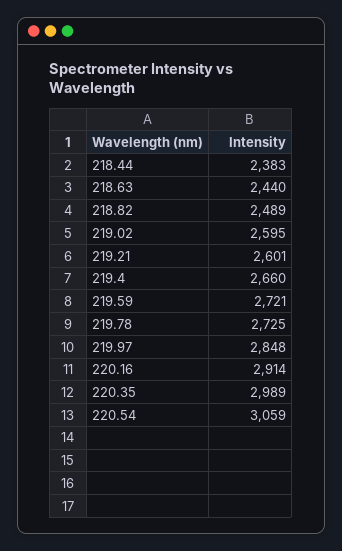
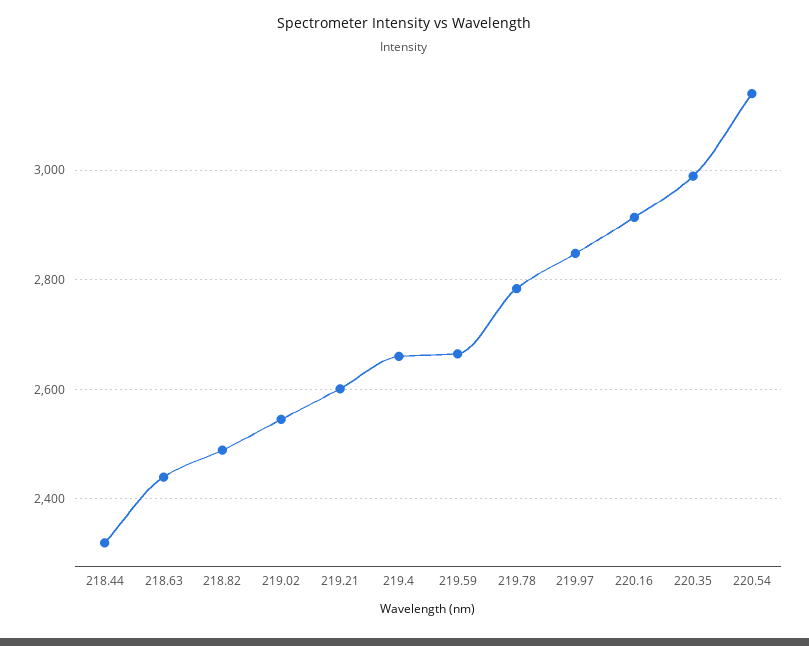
  {
-   "218.44": 2383,
+   "218.44": 2320,
    "218.63": 2440,
    "218.82": 2489,
-   "219.02": 2595,
+   "219.02": 2540,
    "219.21": 2601,
    "219.4": 2660,
-   "219.59": 2721,
+   "219.59": 2660,
-   "219.78": 2725,
+   "219.78": 2780,
    "219.97": 2848,
    "220.16": 2914,
    "220.35": 2989,
-   "220.54": 3059
+   "220.54": 3140
  }

